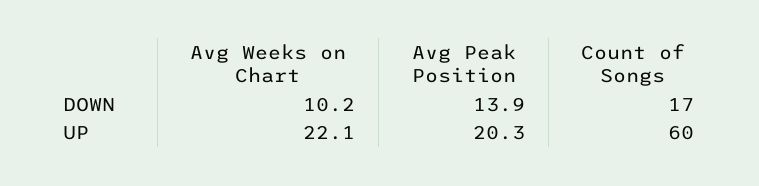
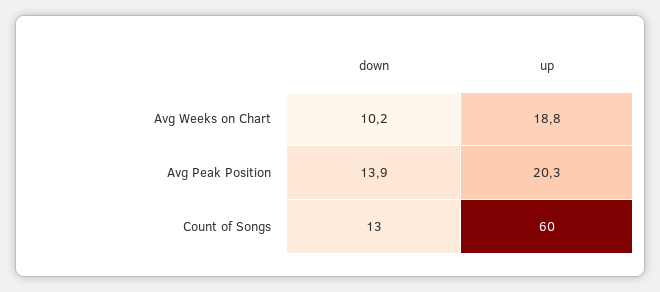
  {
    "Avg Weeks on Chart": {
      "DOWN": 10.2,
-     "UP": 22.1
+     "UP": 18.8
    },
    "Avg Peak Position": {
      "DOWN": 13.9,
      "UP": 20.3
    },
    "Count of Songs": {
-     "DOWN": 17,
+     "DOWN": 13,
      "UP": 60
    }
  }

